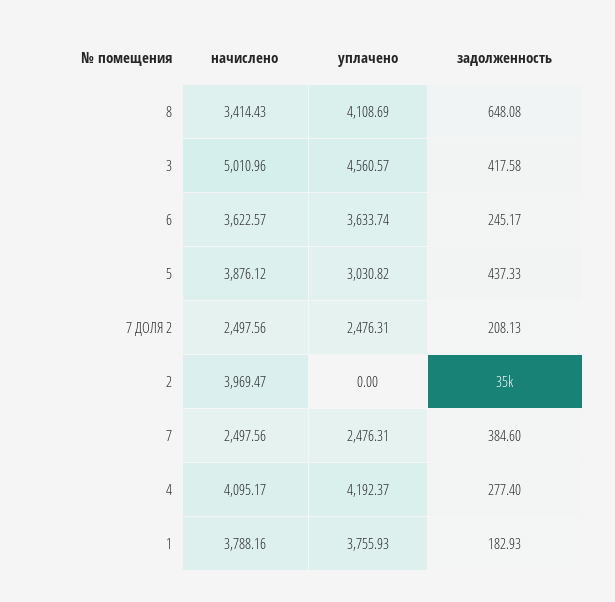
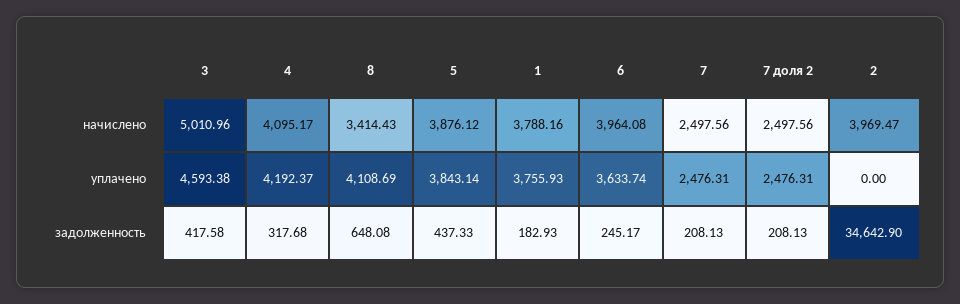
  {
    "начислено": {
      "8": 3414.43,
      "3": 5010.96,
-     "6": 3622.57,
+     "6": 3964.08,
      "5": 3876.12,
      "7 ДОЛЯ 2": 2497.56,
      "2": 3969.47,
      "7": 2497.56,
      "4": 4095.17,
      "1": 3788.16
    },
    "уплачено": {
      "8": 4108.69,
-     "3": 4560.57,
+     "3": 4593.38,
      "6": 3633.74,
-     "5": 3030.82,
+     "5": 3843.14,
      "7 ДОЛЯ 2": 2476.31,
      "2": 0,
      "7": 2476.31,
      "4": 4192.37,
      "1": 3755.93
    },
    "задолженность": {
      "8": 648.08,
      "3": 417.58,
      "6": 245.17,
      "5": 437.33,
      "7 ДОЛЯ 2": 208.13,
      "2": 34642.9,
-     "7": 384.6,
+     "7": 208.13,
-     "4": 277.4,
+     "4": 317.68,
      "1": 182.93
    }
  }

